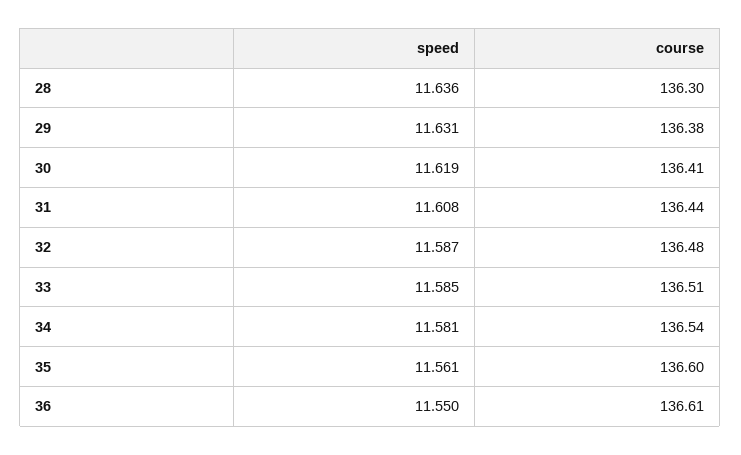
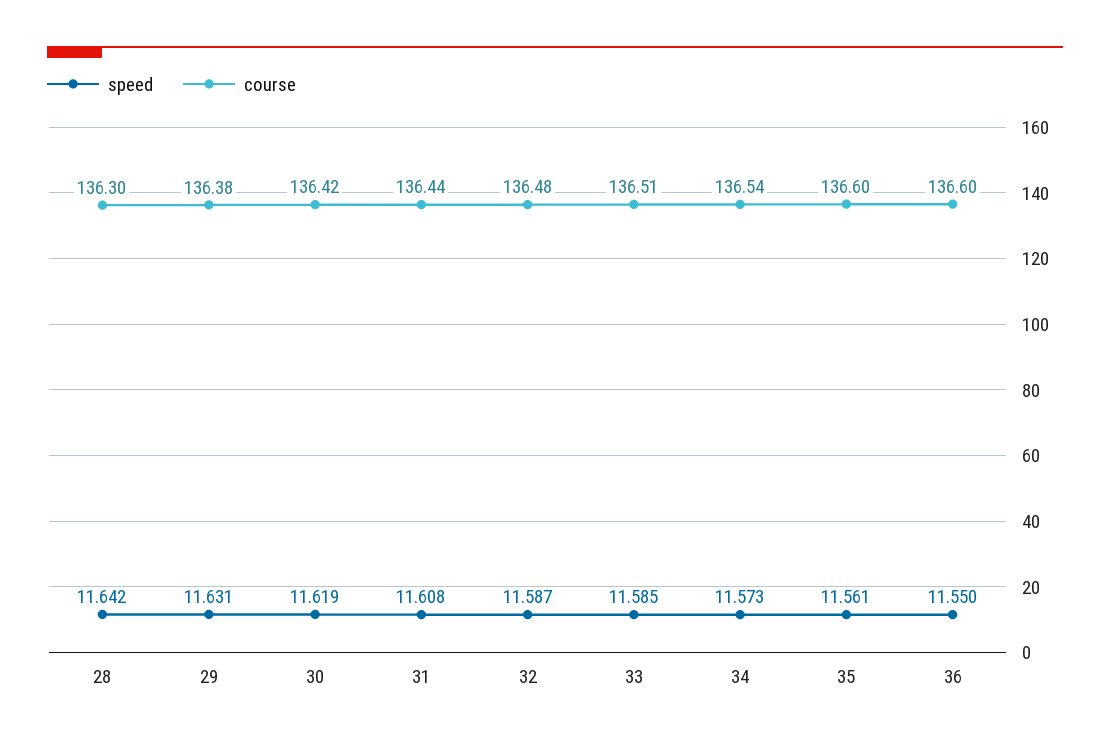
  {
    "speed": {
-     "28": 11.636,
+     "28": 11.642,
      "29": 11.631,
      "30": 11.619,
      "31": 11.608,
      "32": 11.587,
      "33": 11.585,
-     "34": 11.581,
+     "34": 11.573,
      "35": 11.561,
      "36": 11.55
    },
    "course": {
      "28": 136.3,
      "29": 136.38,
-     "30": 136.41,
+     "30": 136.42,
      "31": 136.44,
      "32": 136.48,
      "33": 136.51,
      "34": 136.54,
      "35": 136.6,
-     "36": 136.61
+     "36": 136.6
    }
  }

